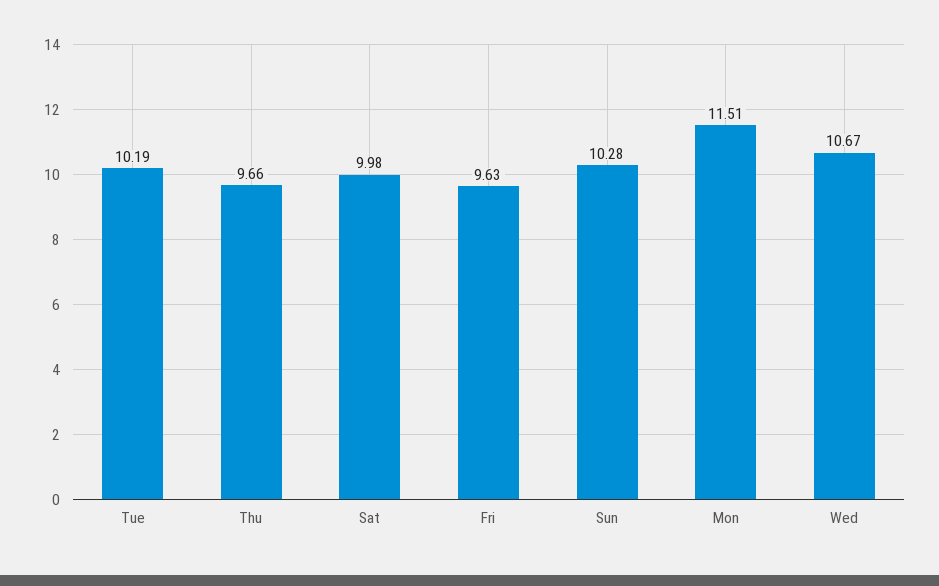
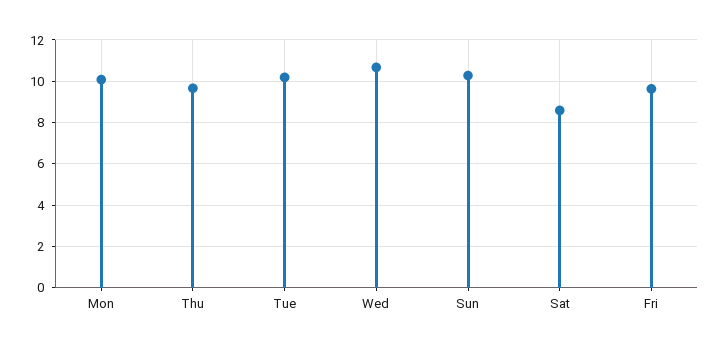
  {
    "Tue": 10.19,
    "Thu": 9.66,
-   "Sat": 9.98,
+   "Sat": 8.5,
    "Fri": 9.63,
    "Sun": 10.28,
-   "Mon": 11.51,
+   "Mon": 10,
    "Wed": 10.67
  }

